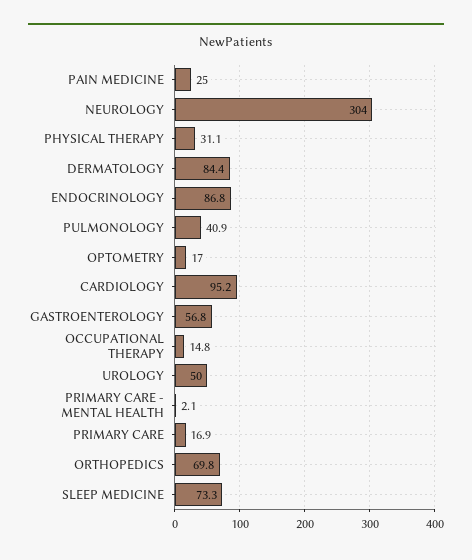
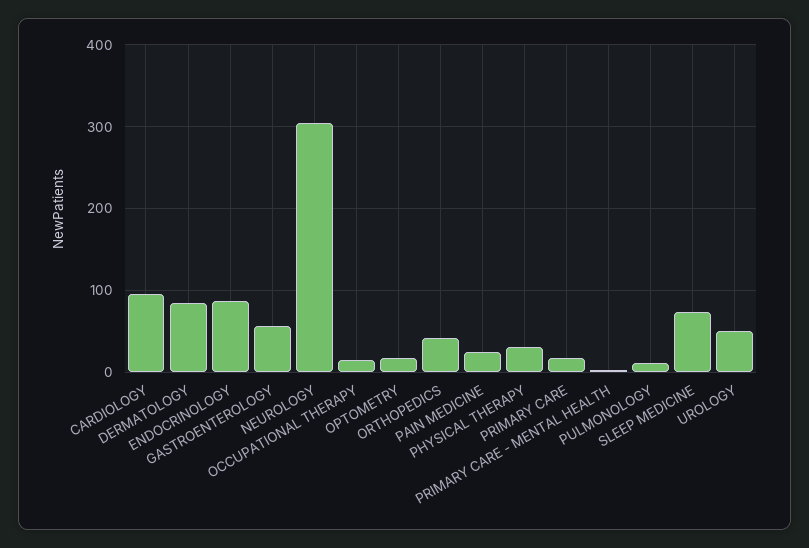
  {
    "PAIN MEDICINE": 25,
    "NEUROLOGY": 304,
    "PHYSICAL THERAPY": 31.1,
    "DERMATOLOGY": 84.4,
    "ENDOCRINOLOGY": 86.8,
-   "PULMONOLOGY": 40.9,
+   "PULMONOLOGY": 10,
    "OPTOMETRY": 17,
    "CARDIOLOGY": 95.2,
    "GASTROENTEROLOGY": 56.8,
    "OCCUPATIONAL THERAPY": 14.8,
    "UROLOGY": 50,
    "PRIMARY CARE - MENTAL HEALTH": 2.1,
    "PRIMARY CARE": 16.9,
-   "ORTHOPEDICS": 69.8,
+   "ORTHOPEDICS": 40,
    "SLEEP MEDICINE": 73.3
  }

